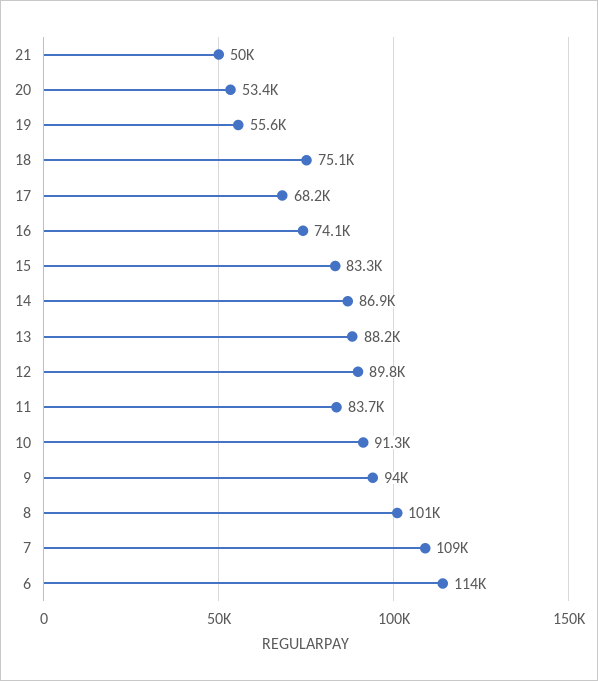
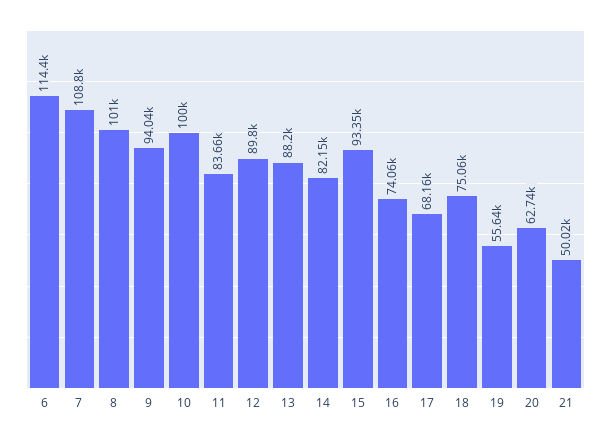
  {
    "21": 50020,
-   "20": 53400,
+   "20": 62740,
    "19": 55640,
    "18": 75060,
    "17": 68160,
    "16": 74060,
-   "15": 83300,
+   "15": 93350,
-   "14": 86900,
+   "14": 82150,
    "13": 88200,
    "12": 89800,
    "11": 83660,
-   "10": 91300,
+   "10": 100000,
    "9": 94040,
    "8": 101000,
    "7": 108800,
    "6": 114400
  }

